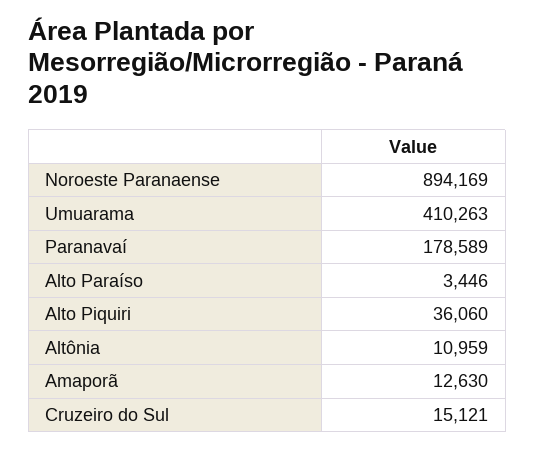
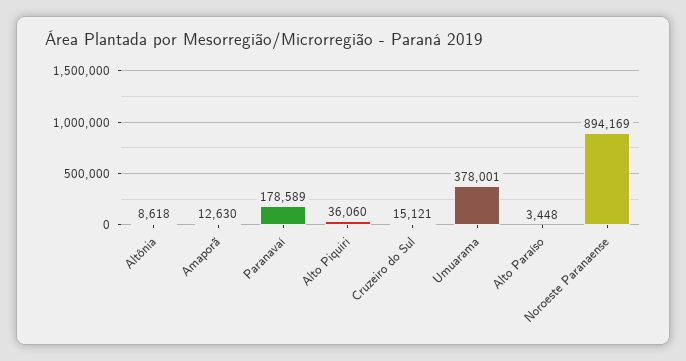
  {
    "Noroeste Paranaense": 894169,
-   "Umuarama": 410263,
+   "Umuarama": 378001,
    "Paranavaí": 178589,
-   "Alto Paraíso": 3446,
+   "Alto Paraíso": 3448,
    "Alto Piquiri": 36060,
-   "Altônia": 10959,
+   "Altônia": 8618,
    "Amaporã": 12630,
    "Cruzeiro do Sul": 15121
  }

